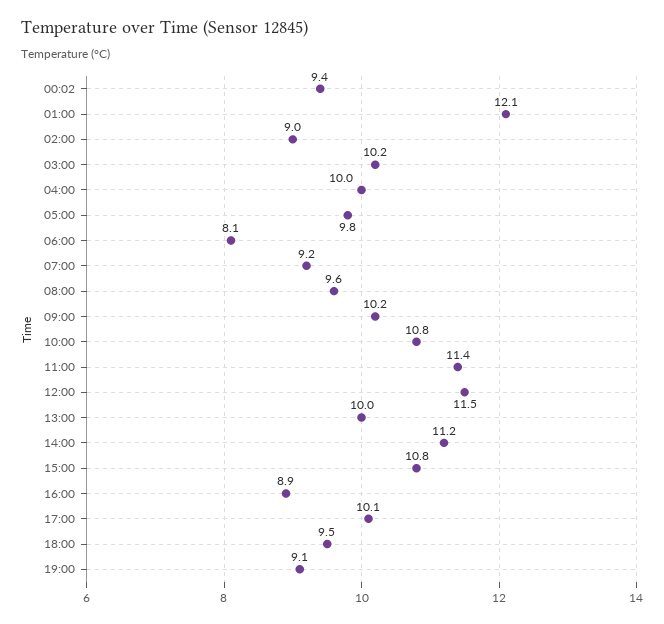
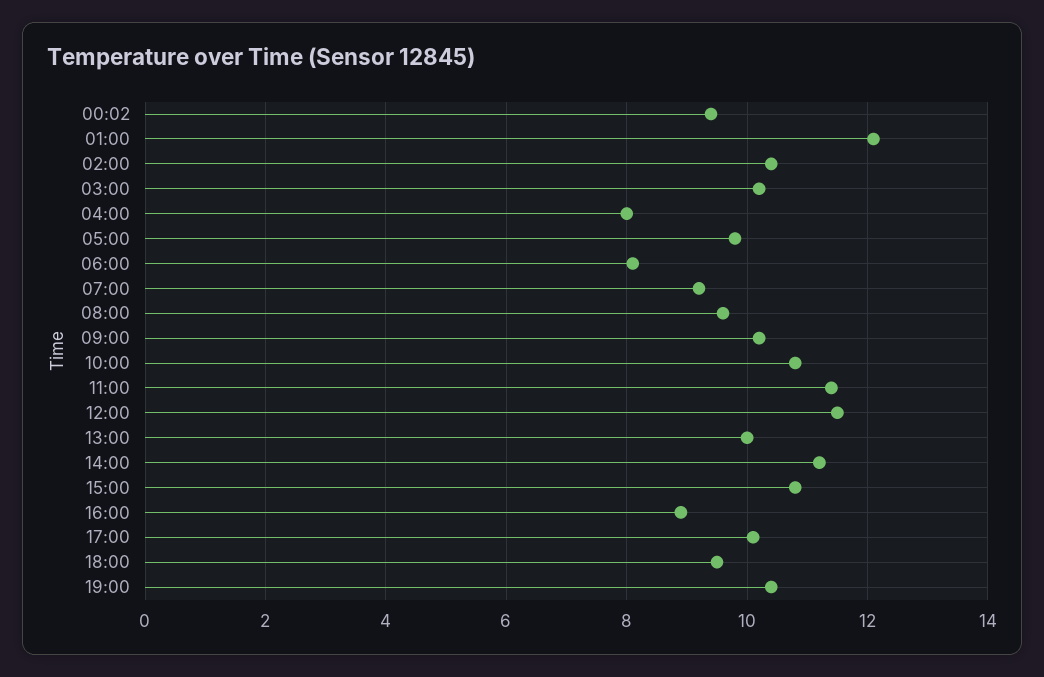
  {
    "00:02": 9.4,
    "01:00": 12.1,
-   "02:00": 9,
+   "02:00": 10.5,
    "03:00": 10.2,
-   "04:00": 10,
+   "04:00": 8,
    "05:00": 9.8,
    "06:00": 8.1,
    "07:00": 9.2,
    "08:00": 9.6,
    "09:00": 10.2,
    "10:00": 10.8,
    "11:00": 11.4,
    "12:00": 11.5,
    "13:00": 10,
    "14:00": 11.2,
    "15:00": 10.8,
    "16:00": 8.9,
    "17:00": 10.1,
    "18:00": 9.5,
-   "19:00": 9.1
+   "19:00": 10.5
  }

